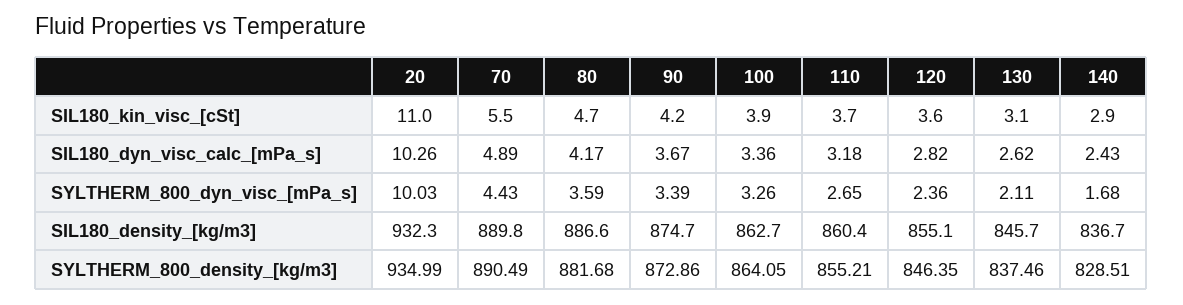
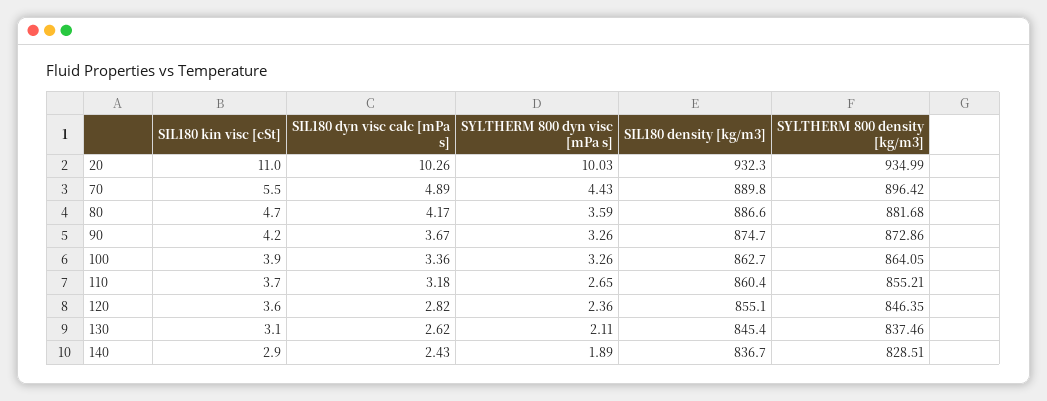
  {
    "20": {
      "SIL180_kin_visc_[cSt]": 11,
      "SIL180_dyn_visc_calc_[mPa_s]": 10.26,
      "SYLTHERM_800_dyn_visc_[mPa_s]": 10.03,
      "SIL180_density_[kg/m3]": 932.3,
      "SYLTHERM_800_density_[kg/m3]": 934.99
    },
    "70": {
      "SIL180_kin_visc_[cSt]": 5.5,
      "SIL180_dyn_visc_calc_[mPa_s]": 4.89,
      "SYLTHERM_800_dyn_visc_[mPa_s]": 4.43,
      "SIL180_density_[kg/m3]": 889.8,
-     "SYLTHERM_800_density_[kg/m3]": 890.49
+     "SYLTHERM_800_density_[kg/m3]": 896.42
    },
    "80": {
      "SIL180_kin_visc_[cSt]": 4.7,
      "SIL180_dyn_visc_calc_[mPa_s]": 4.17,
      "SYLTHERM_800_dyn_visc_[mPa_s]": 3.59,
      "SIL180_density_[kg/m3]": 886.6,
      "SYLTHERM_800_density_[kg/m3]": 881.68
    },
    "90": {
      "SIL180_kin_visc_[cSt]": 4.2,
      "SIL180_dyn_visc_calc_[mPa_s]": 3.67,
-     "SYLTHERM_800_dyn_visc_[mPa_s]": 3.39,
+     "SYLTHERM_800_dyn_visc_[mPa_s]": 3.26,
      "SIL180_density_[kg/m3]": 874.7,
      "SYLTHERM_800_density_[kg/m3]": 872.86
    },
    "100": {
      "SIL180_kin_visc_[cSt]": 3.9,
      "SIL180_dyn_visc_calc_[mPa_s]": 3.36,
      "SYLTHERM_800_dyn_visc_[mPa_s]": 3.26,
      "SIL180_density_[kg/m3]": 862.7,
      "SYLTHERM_800_density_[kg/m3]": 864.05
    },
    "110": {
      "SIL180_kin_visc_[cSt]": 3.7,
      "SIL180_dyn_visc_calc_[mPa_s]": 3.18,
      "SYLTHERM_800_dyn_visc_[mPa_s]": 2.65,
      "SIL180_density_[kg/m3]": 860.4,
      "SYLTHERM_800_density_[kg/m3]": 855.21
    },
    "120": {
      "SIL180_kin_visc_[cSt]": 3.6,
      "SIL180_dyn_visc_calc_[mPa_s]": 2.82,
      "SYLTHERM_800_dyn_visc_[mPa_s]": 2.36,
      "SIL180_density_[kg/m3]": 855.1,
      "SYLTHERM_800_density_[kg/m3]": 846.35
    },
    "130": {
      "SIL180_kin_visc_[cSt]": 3.1,
      "SIL180_dyn_visc_calc_[mPa_s]": 2.62,
      "SYLTHERM_800_dyn_visc_[mPa_s]": 2.11,
-     "SIL180_density_[kg/m3]": 845.7,
+     "SIL180_density_[kg/m3]": 845.4,
      "SYLTHERM_800_density_[kg/m3]": 837.46
    },
    "140": {
      "SIL180_kin_visc_[cSt]": 2.9,
      "SIL180_dyn_visc_calc_[mPa_s]": 2.43,
-     "SYLTHERM_800_dyn_visc_[mPa_s]": 1.68,
+     "SYLTHERM_800_dyn_visc_[mPa_s]": 1.89,
      "SIL180_density_[kg/m3]": 836.7,
      "SYLTHERM_800_density_[kg/m3]": 828.51
    }
  }

